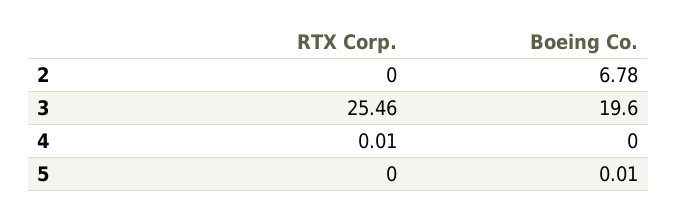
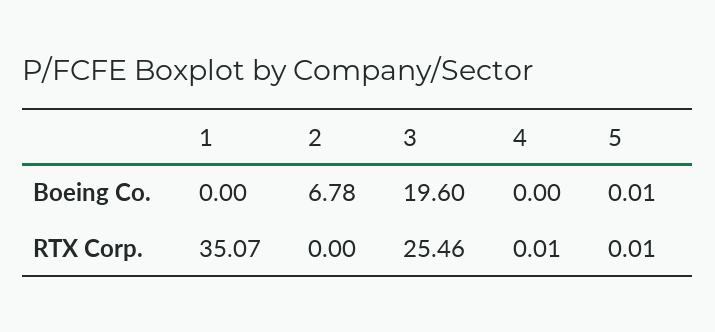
  {
    "RTX Corp.": {
      "2": 0,
      "3": 25.46,
      "4": 0.01,
-     "5": 0
+     "5": 0.01,
+     "1": 35.07
    },
    "Boeing Co.": {
      "2": 6.78,
      "3": 19.6,
      "4": 0,
-     "5": 0.01
+     "5": 0.01,
+     "1": 0
    }
  }

